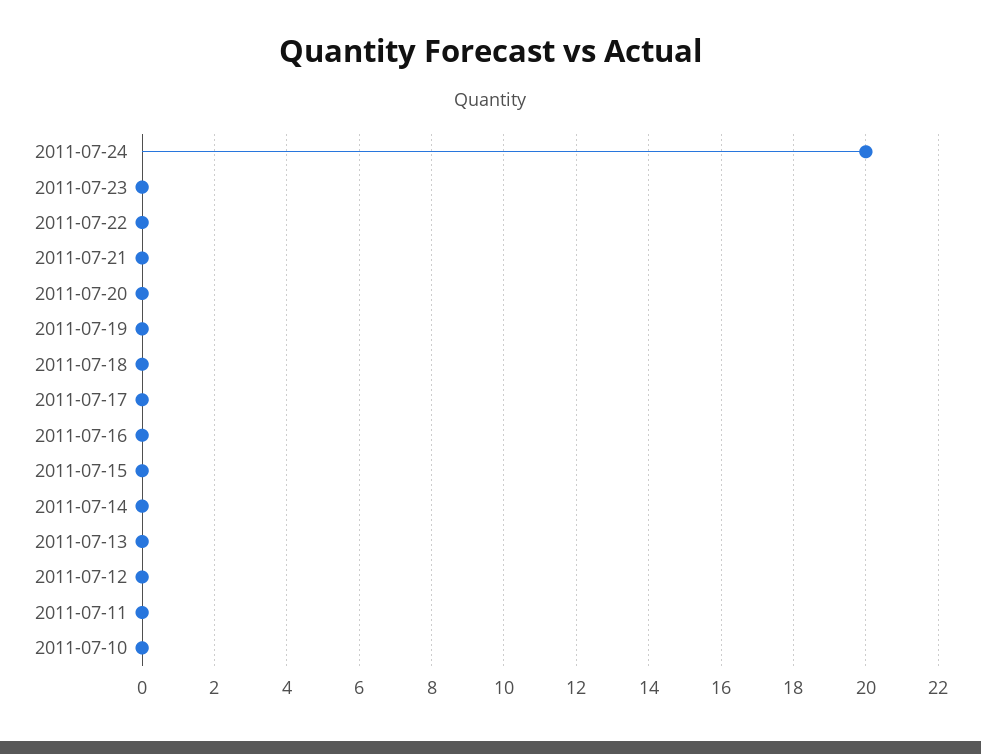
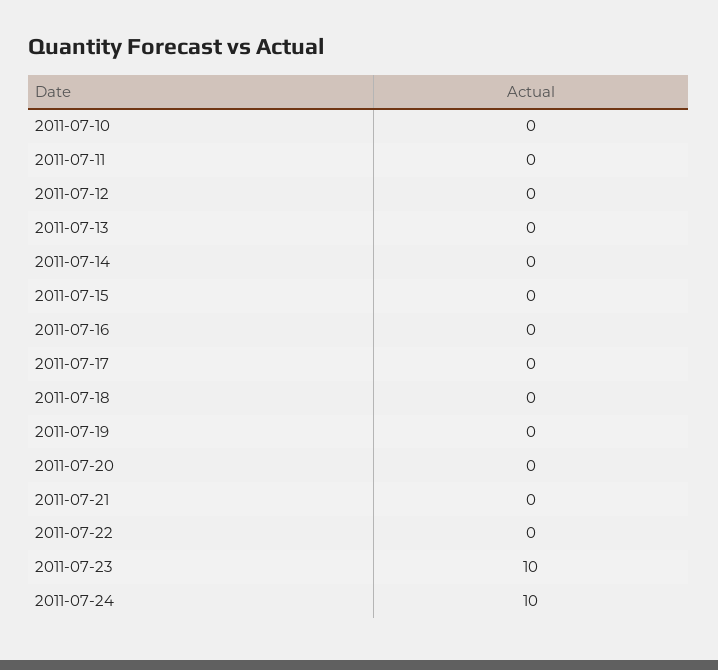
  {
-   "2011-07-24": 20,
+   "2011-07-24": 10,
-   "2011-07-23": 0,
+   "2011-07-23": 10,
    "2011-07-22": 0,
    "2011-07-21": 0,
    "2011-07-20": 0,
    "2011-07-19": 0,
    "2011-07-18": 0,
    "2011-07-17": 0,
    "2011-07-16": 0,
    "2011-07-15": 0,
    "2011-07-14": 0,
    "2011-07-13": 0,
    "2011-07-12": 0,
    "2011-07-11": 0,
    "2011-07-10": 0
  }

